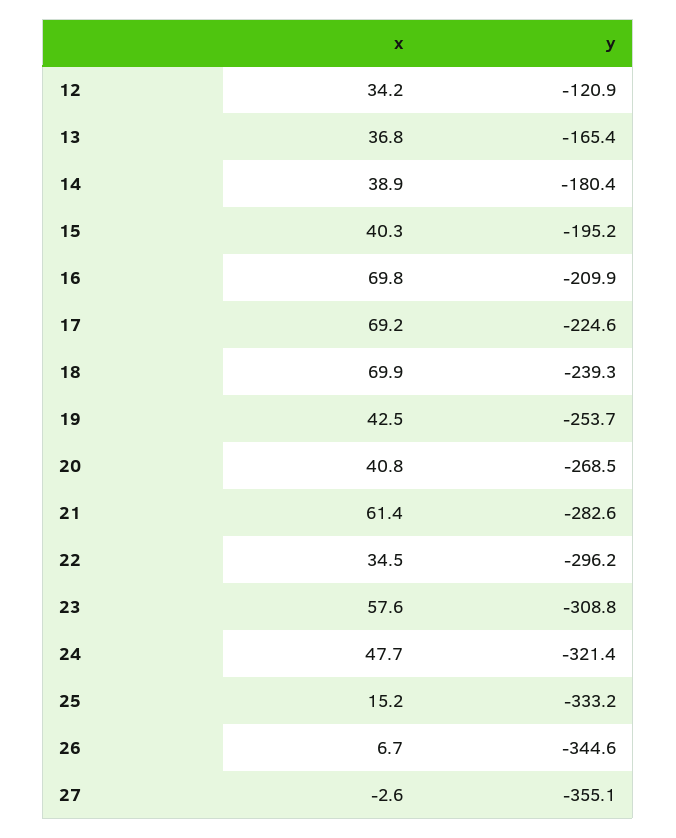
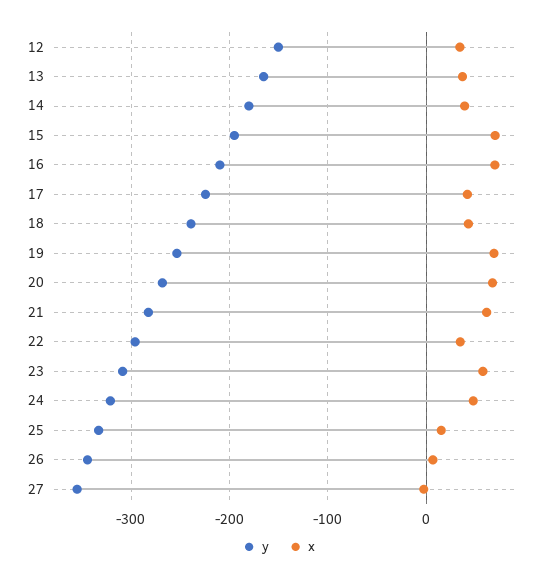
  {
    "x": {
      "12": 34.2,
      "13": 36.8,
      "14": 38.9,
-     "15": 40.3,
+     "15": 70,
      "16": 69.8,
-     "17": 69.2,
+     "17": 40,
-     "18": 69.9,
+     "18": 40,
-     "19": 42.5,
+     "19": 70,
-     "20": 40.8,
+     "20": 70,
      "21": 61.4,
      "22": 34.5,
      "23": 57.6,
      "24": 47.7,
      "25": 15.2,
      "26": 6.7,
      "27": -2.6
    },
    "y": {
-     "12": -120.9,
+     "12": -150,
      "13": -165.4,
      "14": -180.4,
      "15": -195.2,
      "16": -209.9,
      "17": -224.6,
      "18": -239.3,
      "19": -253.7,
      "20": -268.5,
      "21": -282.6,
      "22": -296.2,
      "23": -308.8,
      "24": -321.4,
      "25": -333.2,
      "26": -344.6,
      "27": -355.1
    }
  }

